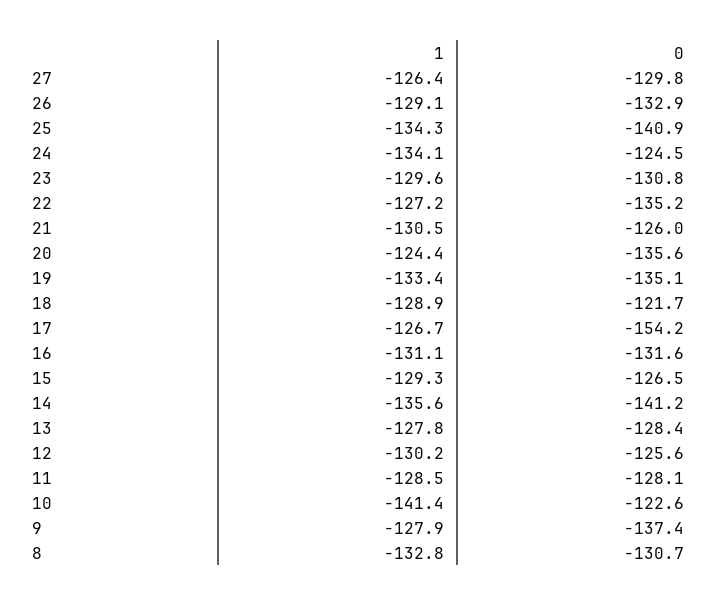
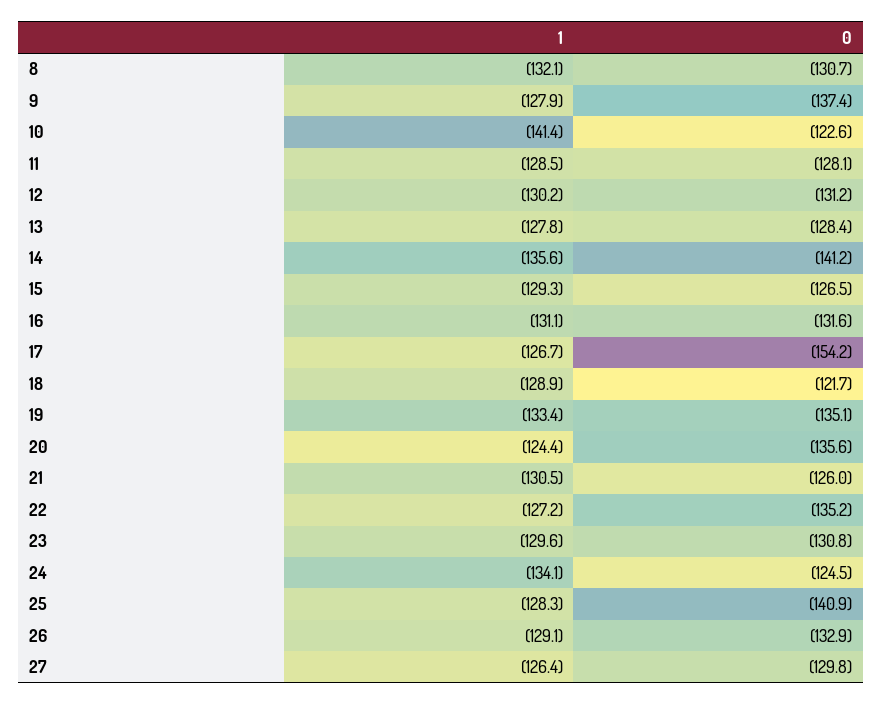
  {
    "1": {
      "27": -126.4,
      "26": -129.1,
-     "25": -134.3,
+     "25": -128.3,
      "24": -134.1,
      "23": -129.6,
      "22": -127.2,
      "21": -130.5,
      "20": -124.4,
      "19": -133.4,
      "18": -128.9,
      "17": -126.7,
      "16": -131.1,
      "15": -129.3,
      "14": -135.6,
      "13": -127.8,
      "12": -130.2,
      "11": -128.5,
      "10": -141.4,
      "9": -127.9,
-     "8": -132.8
+     "8": -132.1
    },
    "0": {
      "27": -129.8,
      "26": -132.9,
      "25": -140.9,
      "24": -124.5,
      "23": -130.8,
      "22": -135.2,
      "21": -126,
      "20": -135.6,
      "19": -135.1,
      "18": -121.7,
      "17": -154.2,
      "16": -131.6,
      "15": -126.5,
      "14": -141.2,
      "13": -128.4,
-     "12": -125.6,
+     "12": -131.2,
      "11": -128.1,
      "10": -122.6,
      "9": -137.4,
      "8": -130.7
    }
  }

